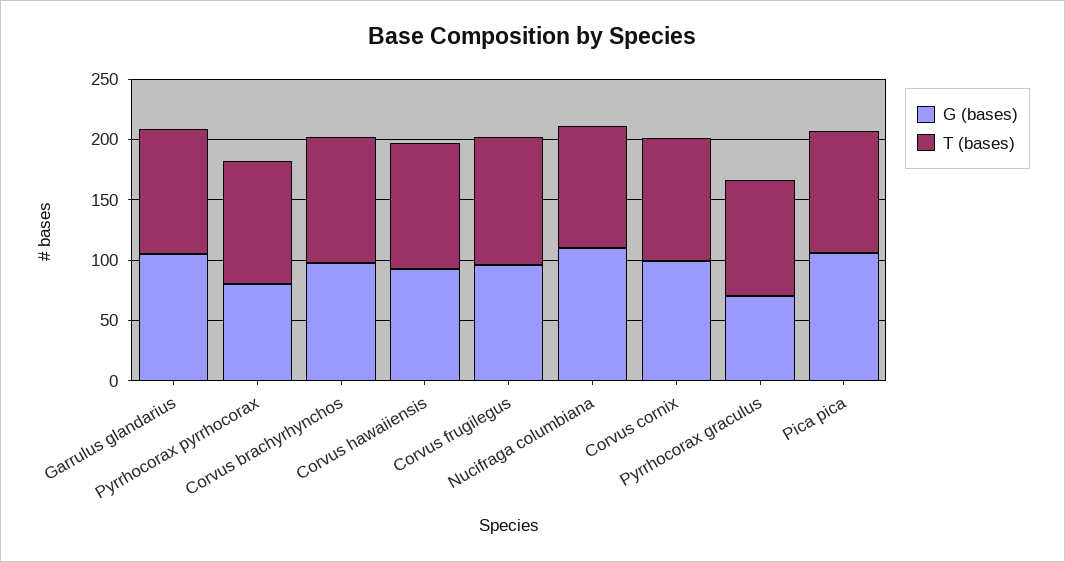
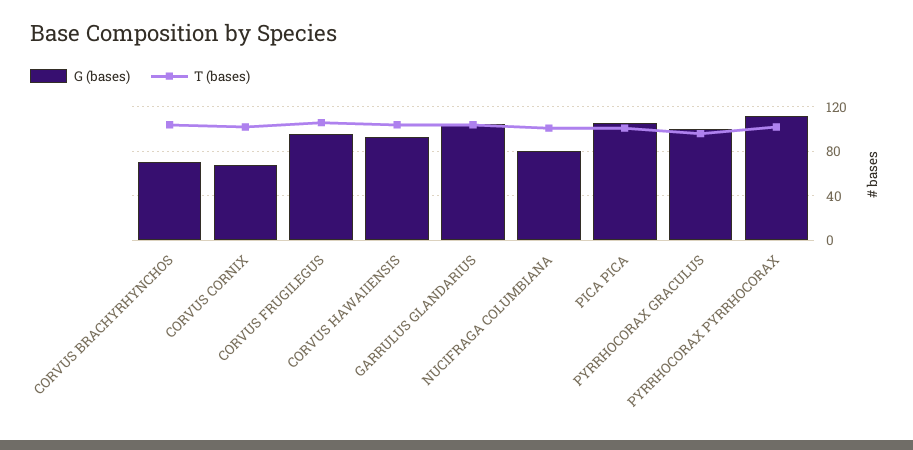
  {
    "G (bases)": {
      "Garrulus glandarius": 110,
-     "Pyrrhocorax pyrrhocorax": 80,
+     "Pyrrhocorax pyrrhocorax": 110,
-     "Corvus brachyrhynchos": 100,
+     "Corvus brachyrhynchos": 70,
      "Corvus hawaiiensis": 90,
      "Corvus frugilegus": 100,
-     "Nucifraga columbiana": 110,
+     "Nucifraga columbiana": 80,
-     "Corvus cornix": 100,
+     "Corvus cornix": 70,
-     "Pyrrhocorax graculus": 70,
+     "Pyrrhocorax graculus": 100,
      "Pica pica": 110
    },
    "T (bases)": {
      "Garrulus glandarius": 100,
      "Pyrrhocorax pyrrhocorax": 100,
      "Corvus brachyrhynchos": 100,
      "Corvus hawaiiensis": 100,
      "Corvus frugilegus": 110,
      "Nucifraga columbiana": 100,
      "Corvus cornix": 100,
      "Pyrrhocorax graculus": 100,
      "Pica pica": 100
    }
  }

